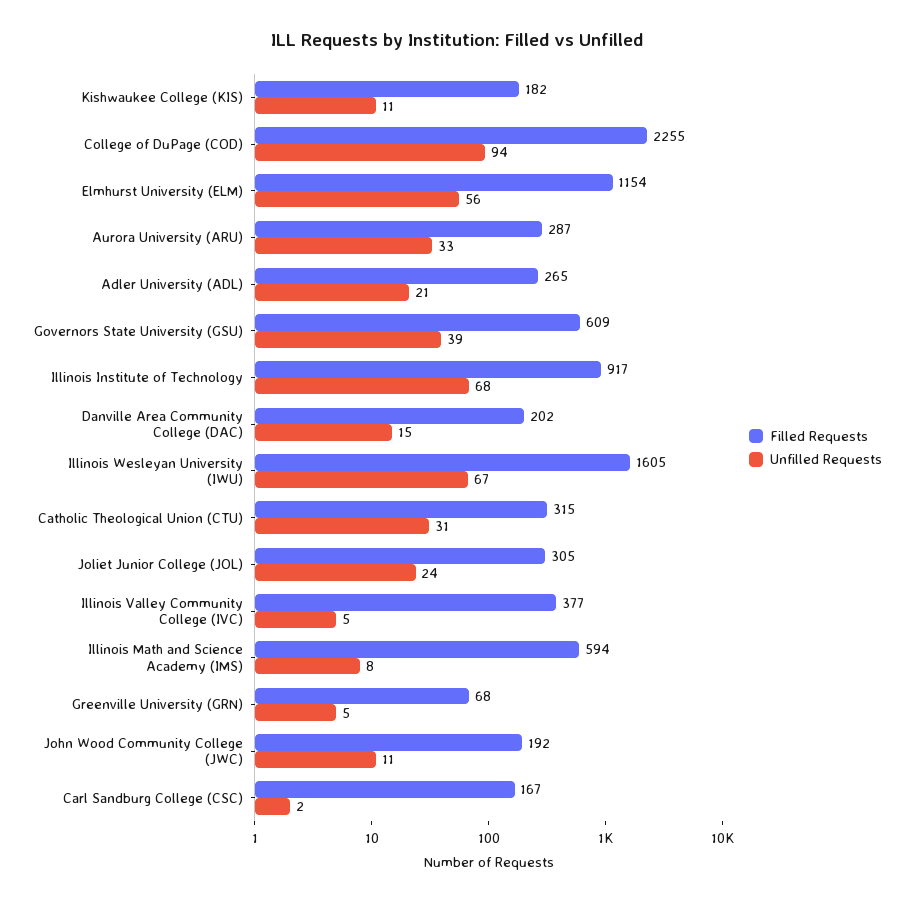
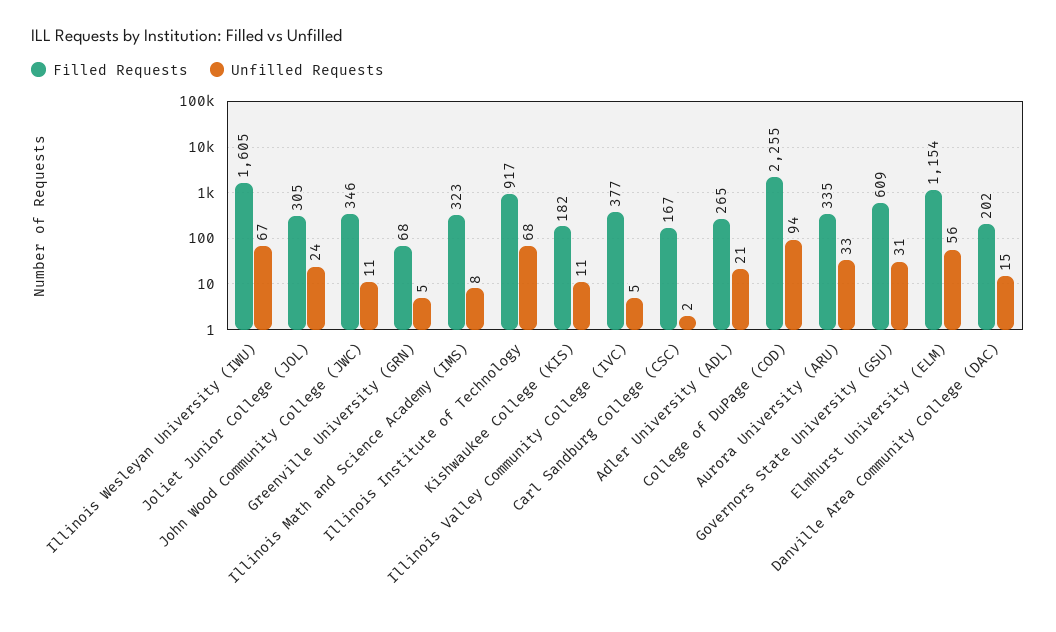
  {
    "Filled Requests": {
      "Kishwaukee College (KIS)": 182,
      "College of DuPage (COD)": 2255,
      "Elmhurst University (ELM)": 1154,
-     "Aurora University (ARU)": 287,
+     "Aurora University (ARU)": 335,
      "Adler University (ADL)": 265,
      "Governors State University (GSU)": 609,
      "Illinois Institute of Technology": 917,
      "Danville Area Community College (DAC)": 202,
      "Illinois Wesleyan University (IWU)": 1605,
-     "Catholic Theological Union (CTU)": 315,
      "Joliet Junior College (JOL)": 305,
      "Illinois Valley Community College (IVC)": 377,
-     "Illinois Math and Science Academy (IMS)": 594,
+     "Illinois Math and Science Academy (IMS)": 323,
      "Greenville University (GRN)": 68,
-     "John Wood Community College (JWC)": 192,
+     "John Wood Community College (JWC)": 346,
      "Carl Sandburg College (CSC)": 167
    },
    "Unfilled Requests": {
      "Kishwaukee College (KIS)": 11,
      "College of DuPage (COD)": 94,
      "Elmhurst University (ELM)": 56,
      "Aurora University (ARU)": 33,
      "Adler University (ADL)": 21,
-     "Governors State University (GSU)": 39,
+     "Governors State University (GSU)": 31,
      "Illinois Institute of Technology": 68,
      "Danville Area Community College (DAC)": 15,
      "Illinois Wesleyan University (IWU)": 67,
-     "Catholic Theological Union (CTU)": 31,
      "Joliet Junior College (JOL)": 24,
      "Illinois Valley Community College (IVC)": 5,
      "Illinois Math and Science Academy (IMS)": 8,
      "Greenville University (GRN)": 5,
      "John Wood Community College (JWC)": 11,
      "Carl Sandburg College (CSC)": 2
    }
  }

